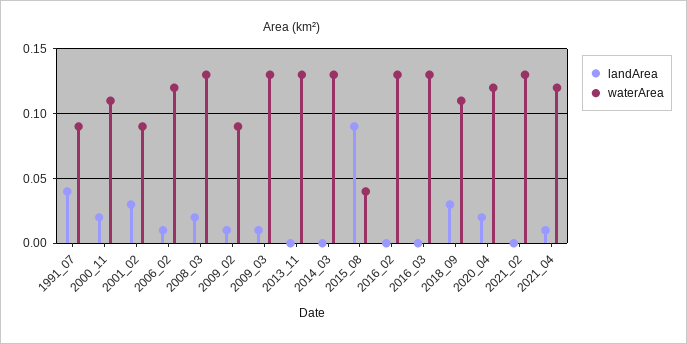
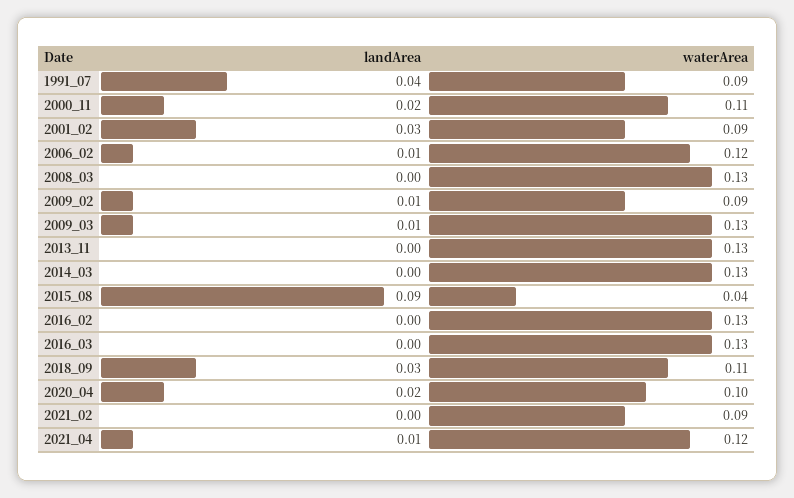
  {
    "landArea": {
      "1991_07": 0.04,
      "2000_11": 0.02,
      "2001_02": 0.03,
      "2006_02": 0.01,
-     "2008_03": 0.02,
+     "2008_03": 0,
      "2009_02": 0.01,
      "2009_03": 0.01,
      "2013_11": 0,
      "2014_03": 0,
      "2015_08": 0.09,
      "2016_02": 0,
      "2016_03": 0,
      "2018_09": 0.03,
      "2020_04": 0.02,
      "2021_02": 0,
      "2021_04": 0.01
    },
    "waterArea": {
      "1991_07": 0.09,
      "2000_11": 0.11,
      "2001_02": 0.09,
      "2006_02": 0.12,
      "2008_03": 0.13,
      "2009_02": 0.09,
      "2009_03": 0.13,
      "2013_11": 0.13,
      "2014_03": 0.13,
      "2015_08": 0.04,
      "2016_02": 0.13,
      "2016_03": 0.13,
      "2018_09": 0.11,
-     "2020_04": 0.12,
+     "2020_04": 0.1,
-     "2021_02": 0.13,
+     "2021_02": 0.09,
      "2021_04": 0.12
    }
  }

